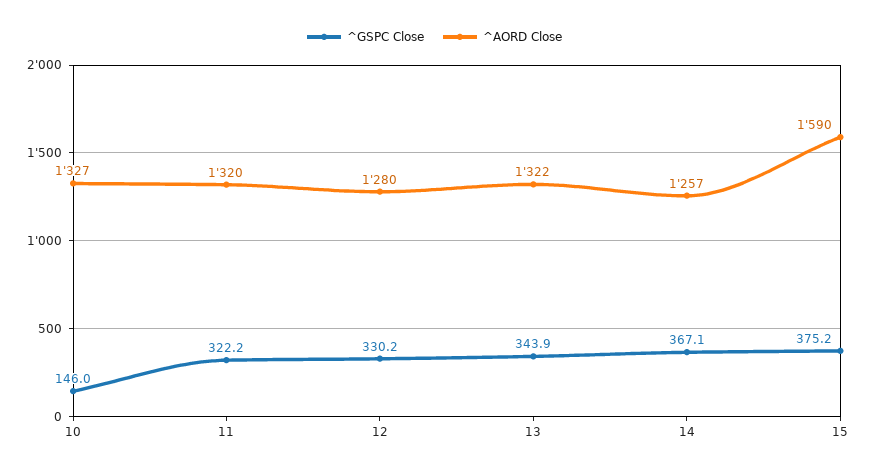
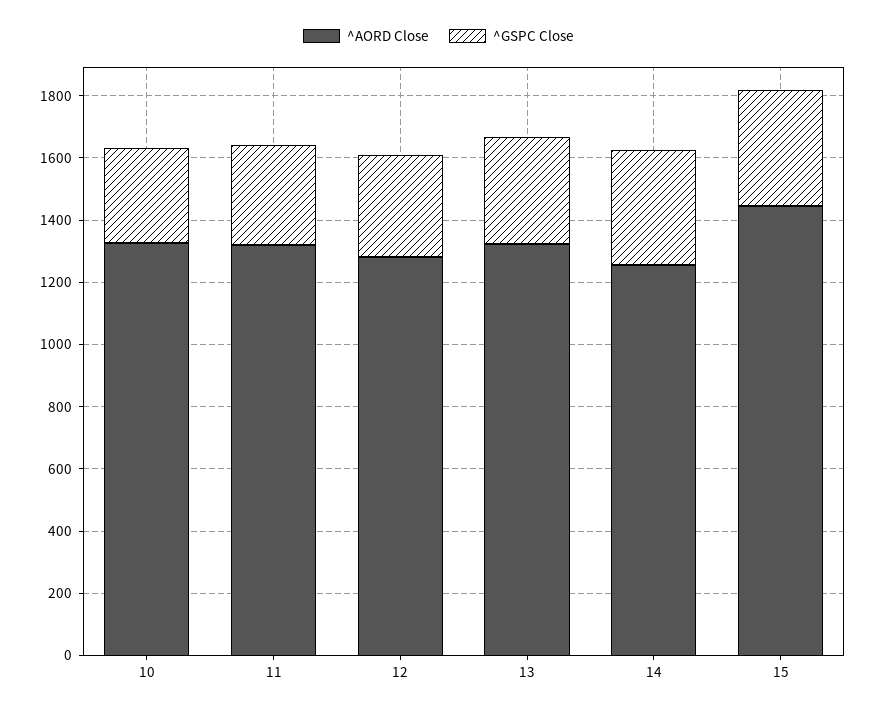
  {
    "^GSPC Close": {
-     "10": 146,
+     "10": 300,
      "11": 322.2,
      "12": 330.2,
      "13": 343.9,
      "14": 367.1,
      "15": 375.2
    },
    "^AORD Close": {
      "10": 1327,
      "11": 1320,
      "12": 1280,
      "13": 1322,
      "14": 1257,
-     "15": 1590
+     "15": 1450
    }
  }

